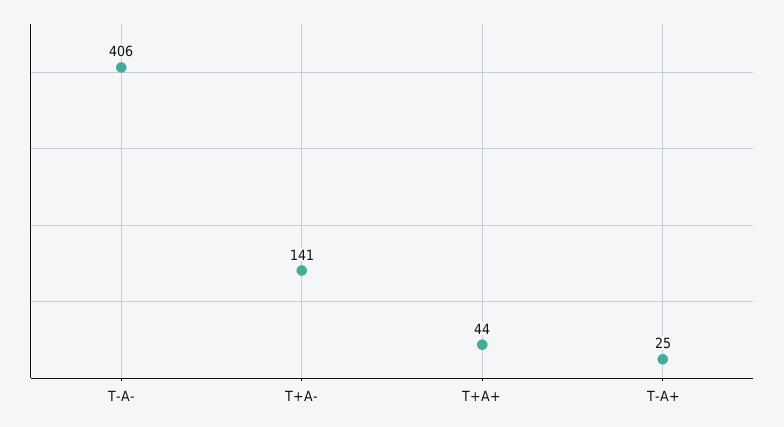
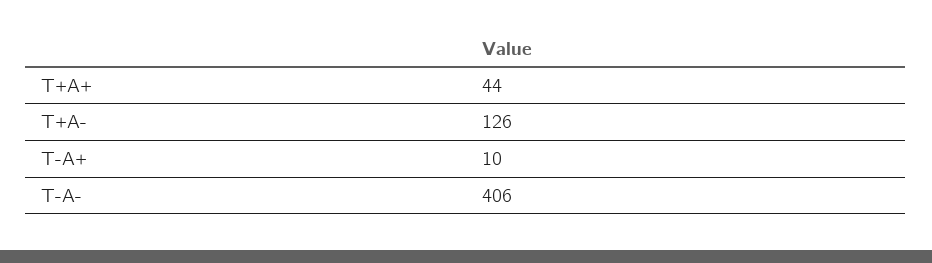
  {
    "T-A-": 406,
-   "T+A-": 141,
+   "T+A-": 126,
    "T+A+": 44,
-   "T-A+": 25
+   "T-A+": 10
  }

